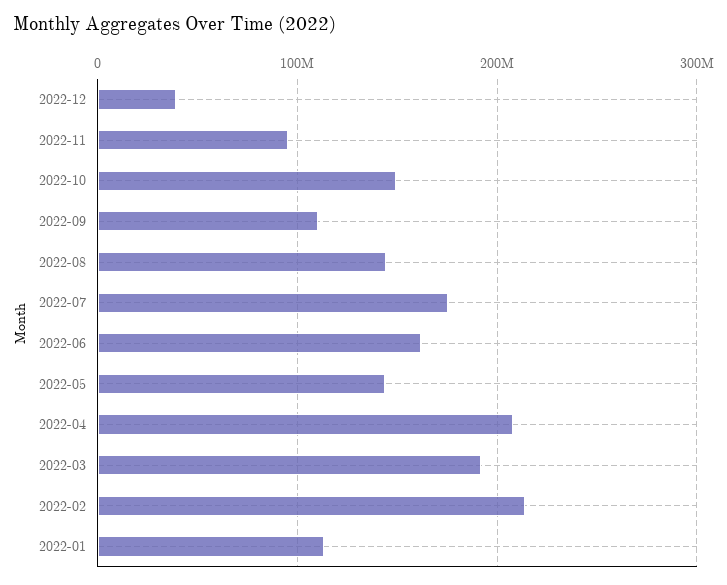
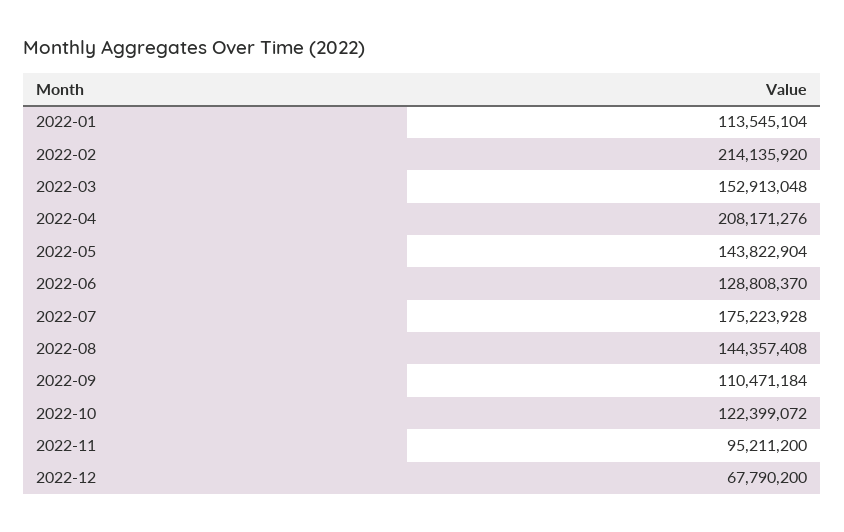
  {
-   "2022-12": 40000000,
+   "2022-12": 67790200,
    "2022-11": 95211200,
-   "2022-10": 150000000,
+   "2022-10": 122399072,
    "2022-09": 110471184,
    "2022-08": 144357408,
    "2022-07": 175223928,
-   "2022-06": 160000000,
+   "2022-06": 128808370,
    "2022-05": 143822904,
    "2022-04": 208171276,
-   "2022-03": 190000000,
+   "2022-03": 152913048,
    "2022-02": 214135920,
    "2022-01": 113545104
  }

